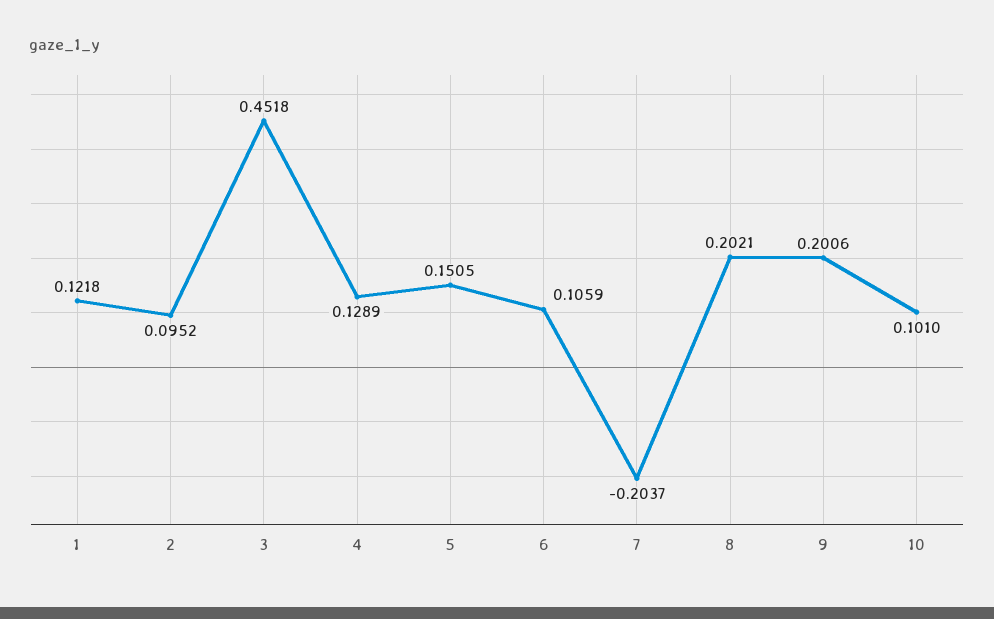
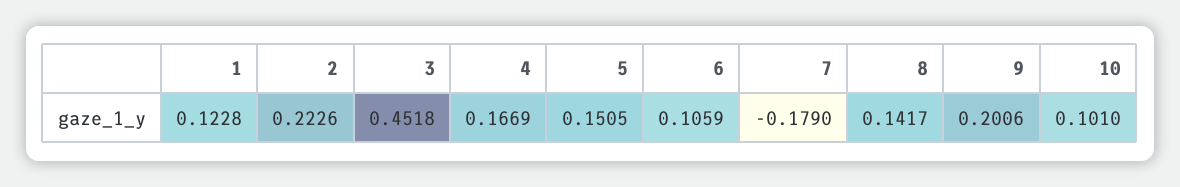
  {
-   "1": 0.1218,
+   "1": 0.1228,
-   "2": 0.0952,
+   "2": 0.2226,
    "3": 0.4518,
-   "4": 0.1289,
+   "4": 0.1669,
    "5": 0.1505,
    "6": 0.1059,
-   "7": -0.2037,
+   "7": -0.179,
-   "8": 0.2021,
+   "8": 0.1417,
    "9": 0.2006,
    "10": 0.101
  }

